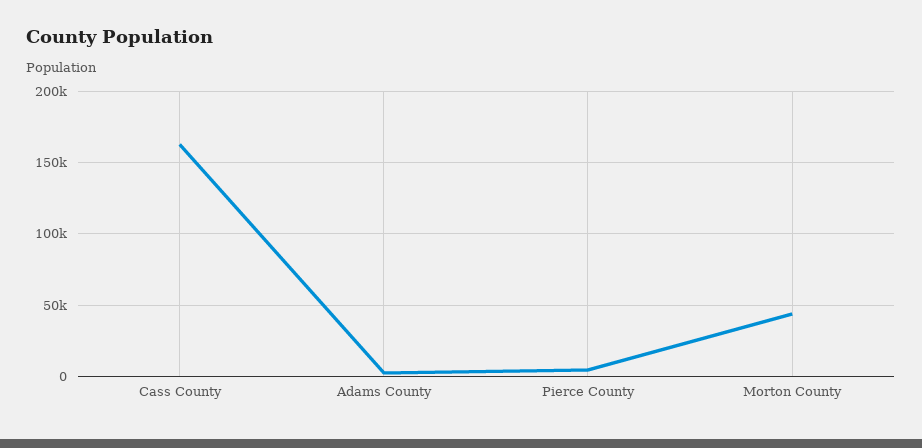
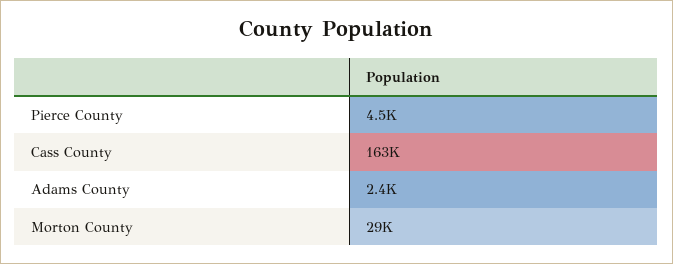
  {
    "Cass County": 163000,
    "Adams County": 2400,
    "Pierce County": 4500,
-   "Morton County": 45000
+   "Morton County": 29000
  }

